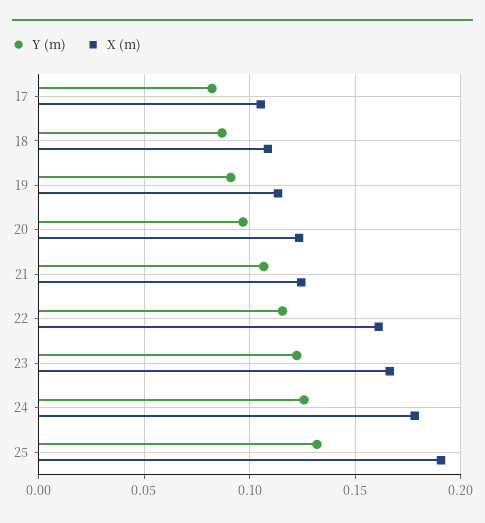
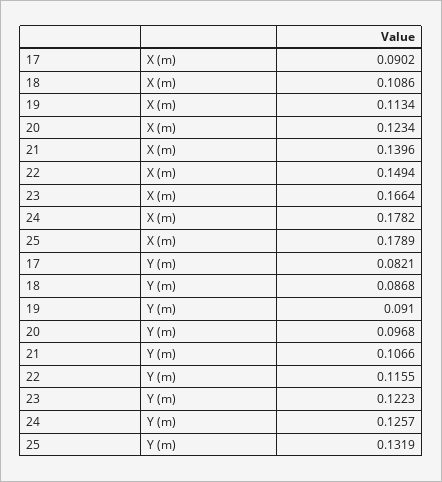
  {
    "Y (m)": {
      "17": 0.0821,
      "18": 0.0868,
      "19": 0.091,
      "20": 0.0968,
      "21": 0.1066,
      "22": 0.1155,
      "23": 0.1223,
      "24": 0.1257,
      "25": 0.1319
    },
    "X (m)": {
-     "17": 0.105,
+     "17": 0.0902,
      "18": 0.1086,
      "19": 0.1134,
      "20": 0.1234,
-     "21": 0.125,
+     "21": 0.1396,
-     "22": 0.16,
+     "22": 0.1494,
      "23": 0.1664,
      "24": 0.1782,
-     "25": 0.19
+     "25": 0.1789
    }
  }

